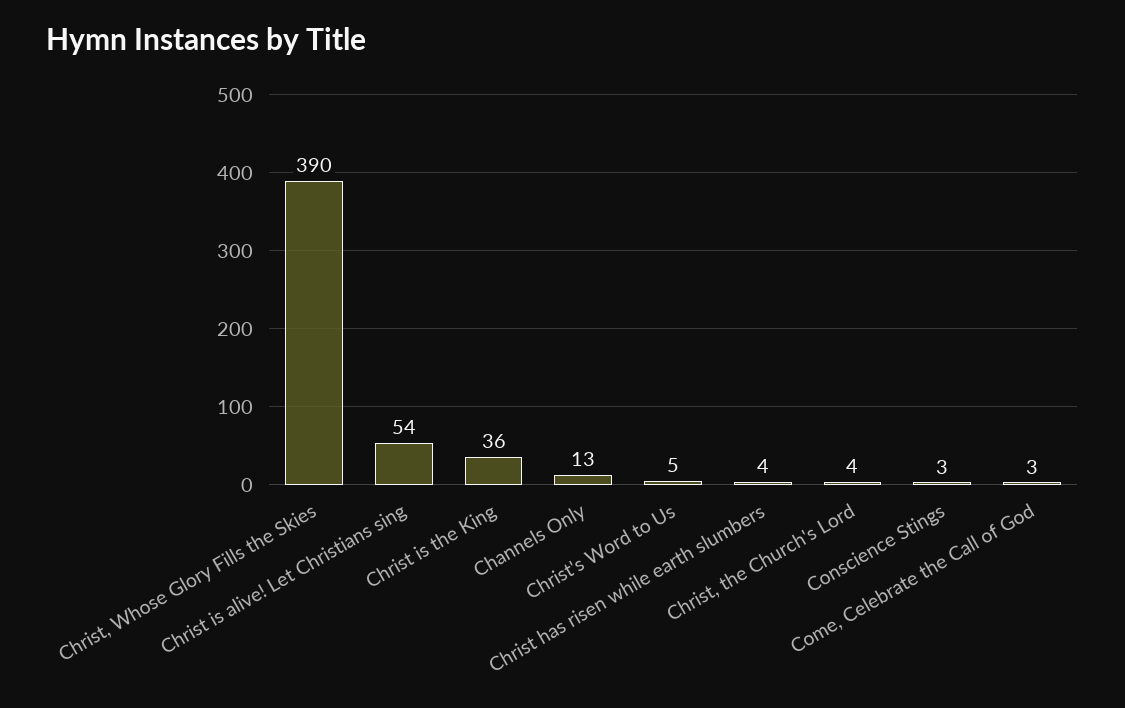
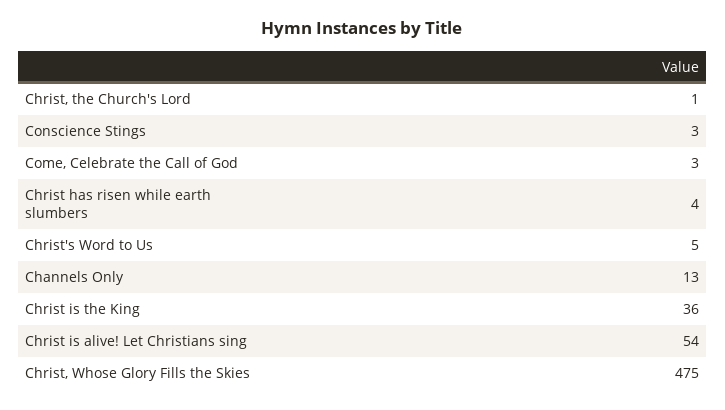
  {
-   "Christ, Whose Glory Fills the Skies": 390,
+   "Christ, Whose Glory Fills the Skies": 475,
    "Christ is alive! Let Christians sing": 54,
    "Christ is the King": 36,
    "Channels Only": 13,
    "Christ's Word to Us": 5,
    "Christ has risen while earth slumbers": 4,
-   "Christ, the Church's Lord": 4,
+   "Christ, the Church's Lord": 1,
    "Conscience Stings": 3,
    "Come, Celebrate the Call of God": 3
  }

